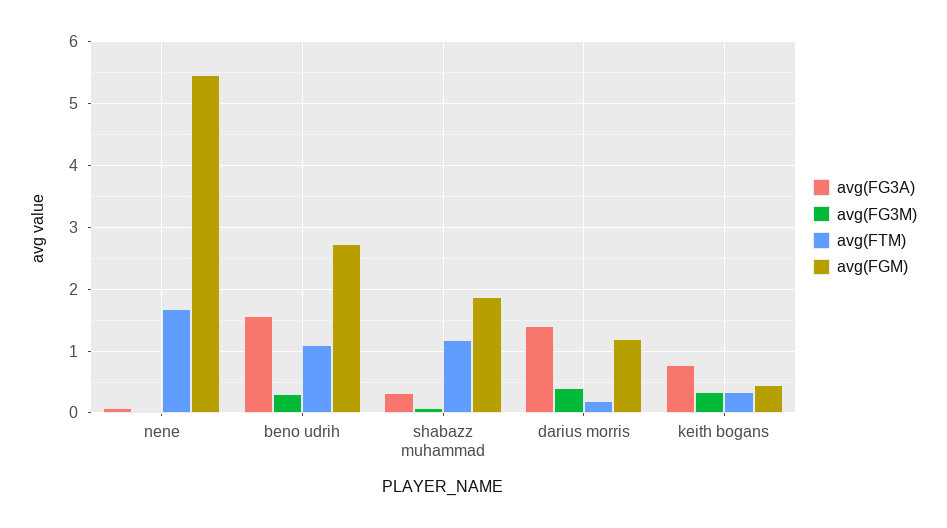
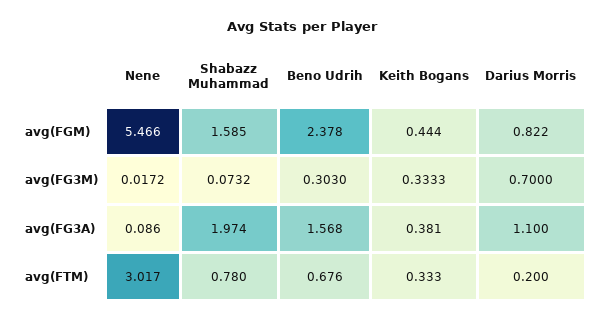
  {
    "avg(FG3A)": {
      "nene": 0.086,
      "beno udrih": 1.568,
-     "shabazz muhammad": 0.3,
+     "shabazz muhammad": 1.974,
-     "darius morris": 1.4,
+     "darius morris": 1.1,
-     "keith bogans": 0.8
+     "keith bogans": 0.381
    },
    "avg(FG3M)": {
      "nene": 0.0172,
      "beno udrih": 0.303,
      "shabazz muhammad": 0.0732,
-     "darius morris": 0.4,
+     "darius morris": 0.7,
      "keith bogans": 0.3333
    },
    "avg(FTM)": {
-     "nene": 1.7,
+     "nene": 3.017,
-     "beno udrih": 1.1,
+     "beno udrih": 0.676,
-     "shabazz muhammad": 1.2,
+     "shabazz muhammad": 0.78,
      "darius morris": 0.2,
      "keith bogans": 0.333
    },
    "avg(FGM)": {
      "nene": 5.466,
-     "beno udrih": 2.7,
+     "beno udrih": 2.378,
-     "shabazz muhammad": 1.9,
+     "shabazz muhammad": 1.585,
-     "darius morris": 1.2,
+     "darius morris": 0.822,
      "keith bogans": 0.444
    }
  }

